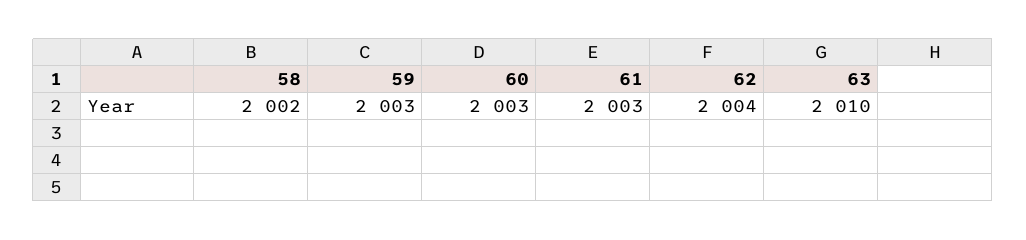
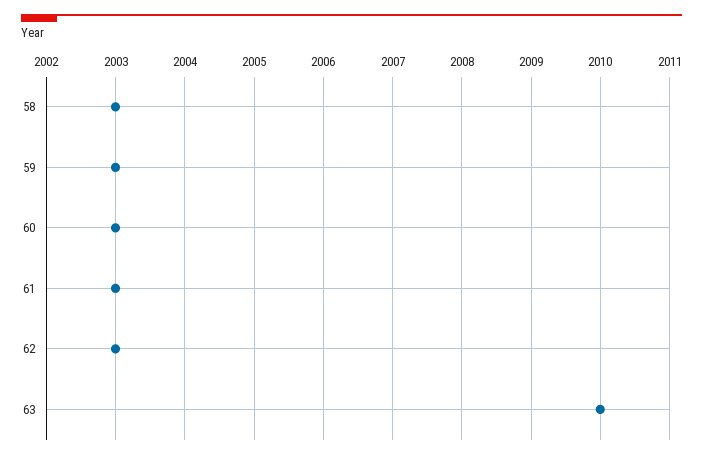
  {
-   "58": 2002,
+   "58": 2003,
    "59": 2003,
    "60": 2003,
    "61": 2003,
-   "62": 2004,
+   "62": 2003,
    "63": 2010
  }

